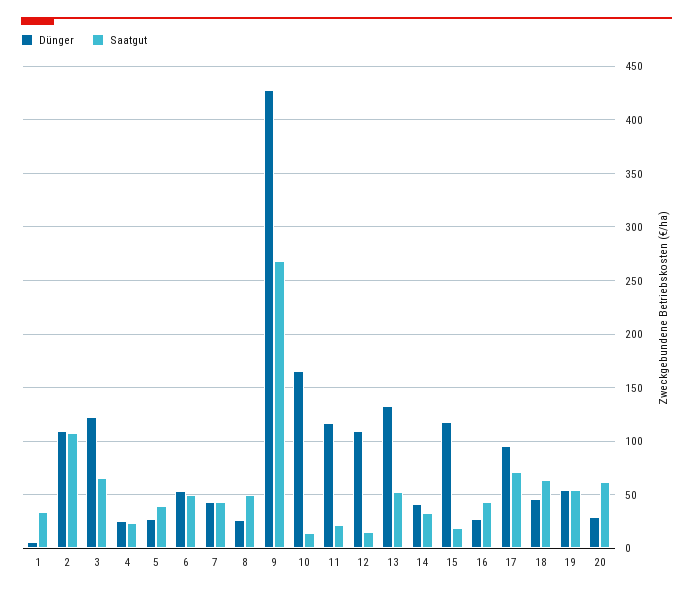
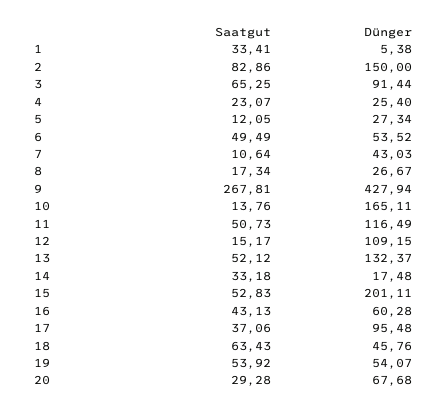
  {
    "Dünger": {
      "1": 5.38,
-     "2": 110,
+     "2": 150,
-     "3": 120,
+     "3": 91.44,
      "4": 25.4,
      "5": 27.34,
      "6": 53.52,
      "7": 43.03,
      "8": 26.67,
      "9": 427.94,
      "10": 165.11,
      "11": 116.49,
      "12": 109.15,
      "13": 132.37,
-     "14": 40,
+     "14": 17.48,
-     "15": 120,
+     "15": 201.11,
-     "16": 30,
+     "16": 60.28,
      "17": 95.48,
      "18": 45.76,
      "19": 54.07,
-     "20": 30
+     "20": 67.68
    },
    "Saatgut": {
      "1": 33.41,
-     "2": 110,
+     "2": 82.86,
      "3": 65.25,
      "4": 23.07,
-     "5": 40,
+     "5": 12.05,
      "6": 49.49,
-     "7": 40,
+     "7": 10.64,
-     "8": 50,
+     "8": 17.34,
      "9": 267.81,
      "10": 13.76,
-     "11": 20,
+     "11": 50.73,
      "12": 15.17,
      "13": 52.12,
      "14": 33.18,
-     "15": 20,
+     "15": 52.83,
      "16": 43.13,
-     "17": 70,
+     "17": 37.06,
      "18": 63.43,
      "19": 53.92,
-     "20": 60
+     "20": 29.28
    }
  }

